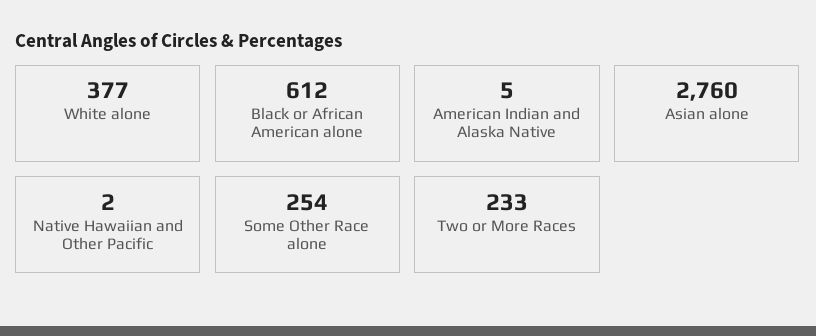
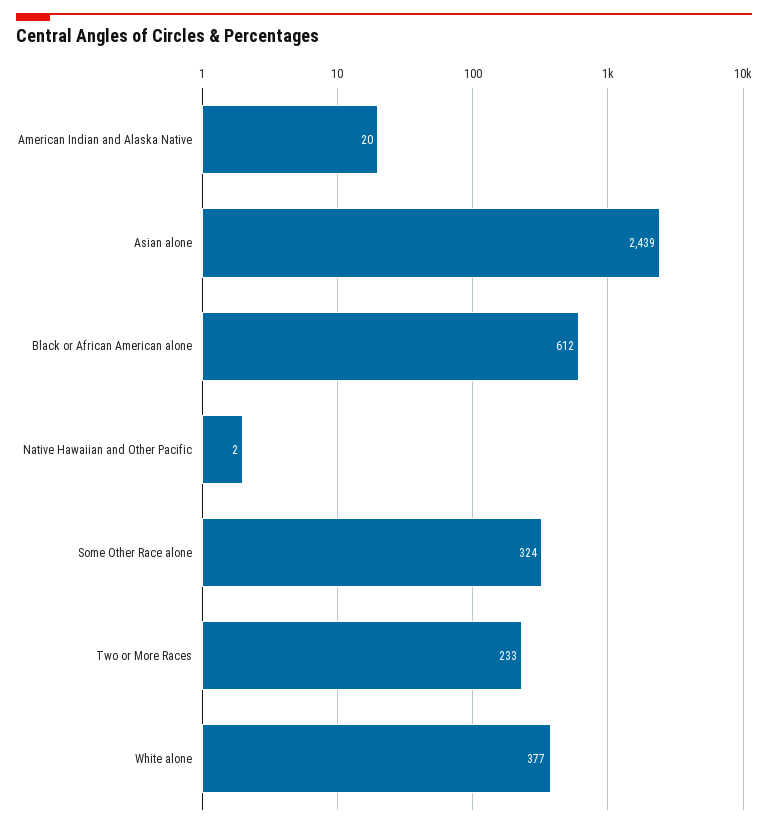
  {
    "White alone": 377,
    "Black or African American alone": 612,
-   "American Indian and Alaska Native": 5,
+   "American Indian and Alaska Native": 20,
-   "Asian alone": 2760,
+   "Asian alone": 2439,
    "Native Hawaiian and Other Pacific": 2,
-   "Some Other Race alone": 254,
+   "Some Other Race alone": 324,
    "Two or More Races": 233
  }

